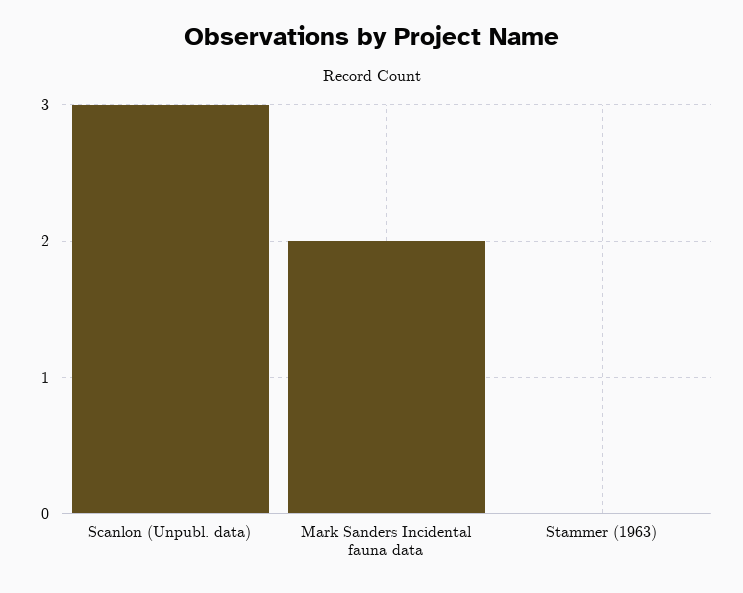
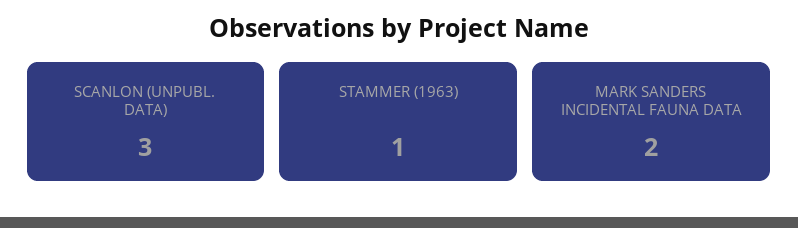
  {
    "Scanlon (Unpubl. data)": 3,
    "Mark Sanders Incidental fauna data": 2,
-   "Stammer (1963)": 0
+   "Stammer (1963)": 1
  }

